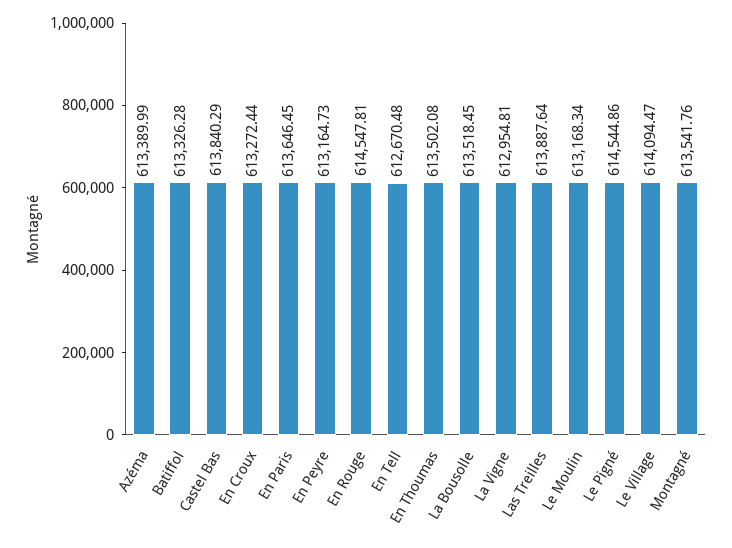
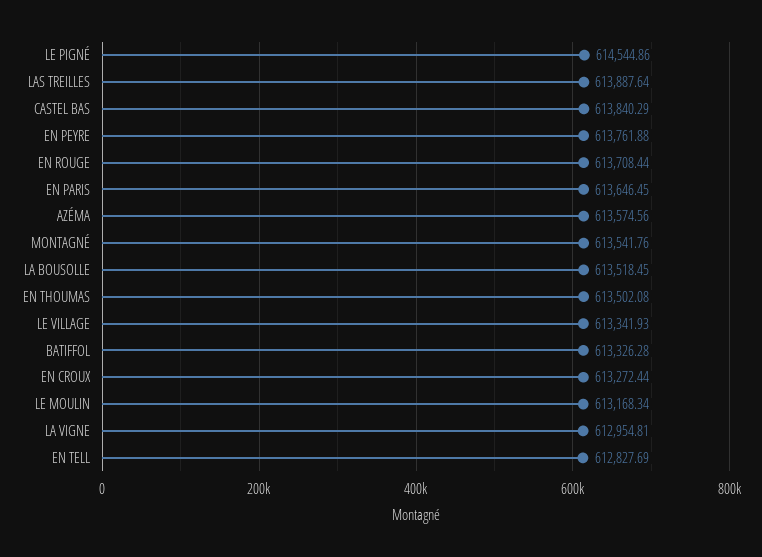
  {
-   "Azéma": 613389.99,
+   "Azéma": 613574.56,
    "Batiffol": 613326.28,
    "Castel Bas": 613840.29,
    "En Croux": 613272.44,
    "En Paris": 613646.45,
-   "En Peyre": 613164.73,
+   "En Peyre": 613761.88,
-   "En Rouge": 614547.81,
+   "En Rouge": 613708.44,
-   "En Tell": 612670.48,
+   "En Tell": 612827.69,
    "En Thoumas": 613502.08,
    "La Bousolle": 613518.45,
    "La Vigne": 612954.81,
    "Las Treilles": 613887.64,
    "Le Moulin": 613168.34,
    "Le Pigné": 614544.86,
-   "Le Village": 614094.47,
+   "Le Village": 613341.93,
    "Montagné": 613541.76
  }

